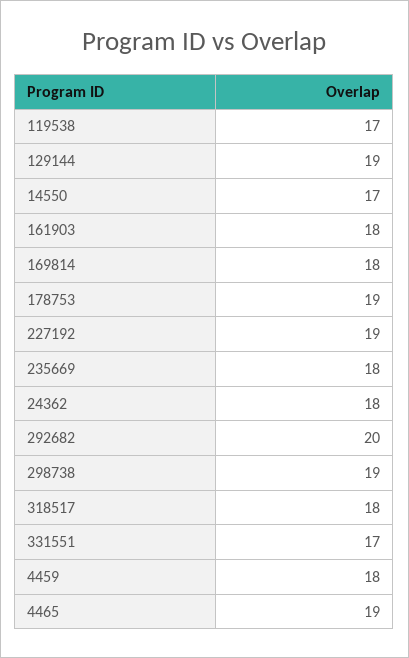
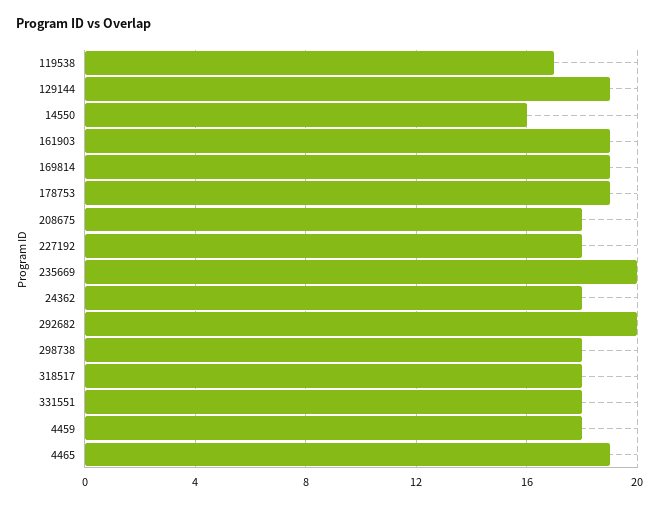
  {
    "119538": 17,
    "129144": 19,
-   "14550": 17,
+   "14550": 16,
-   "161903": 18,
+   "161903": 19,
-   "169814": 18,
+   "169814": 19,
    "178753": 19,
-   "227192": 19,
+   "227192": 18,
-   "235669": 18,
+   "235669": 20,
    "24362": 18,
    "292682": 20,
-   "298738": 19,
+   "298738": 18,
    "318517": 18,
-   "331551": 17,
+   "331551": 18,
    "4459": 18,
-   "4465": 19
+   "4465": 19,
+   "208675": 18
  }

